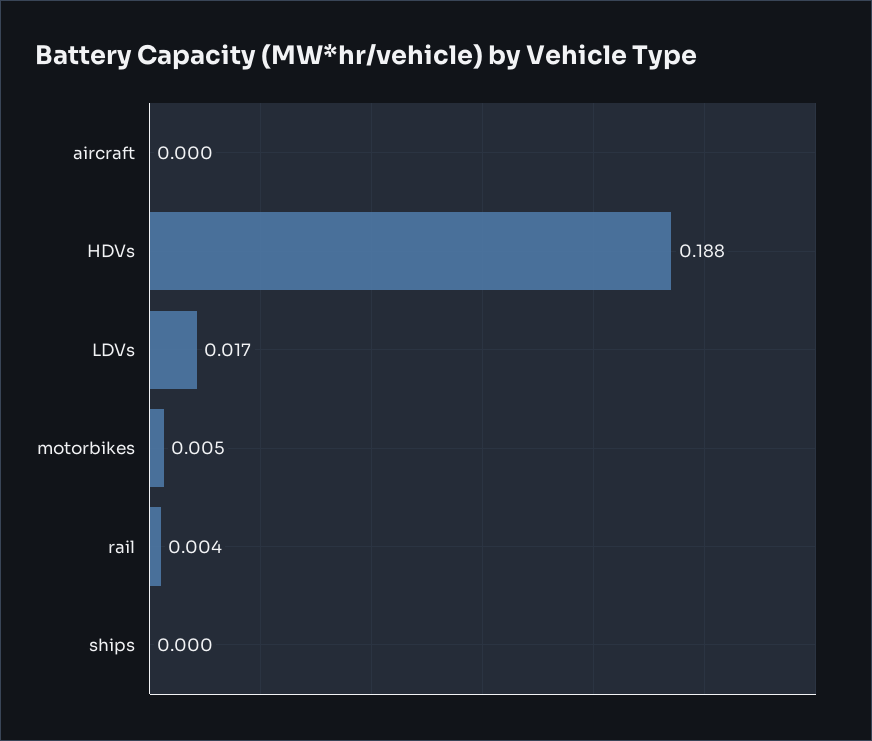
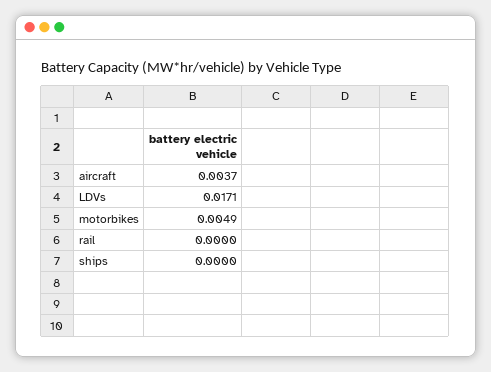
  {
-   "aircraft": 0,
+   "aircraft": 0.0037,
-   "HDVs": 0.188,
    "LDVs": 0.0171,
    "motorbikes": 0.0049,
-   "rail": 0.004,
+   "rail": 0,
    "ships": 0
  }

